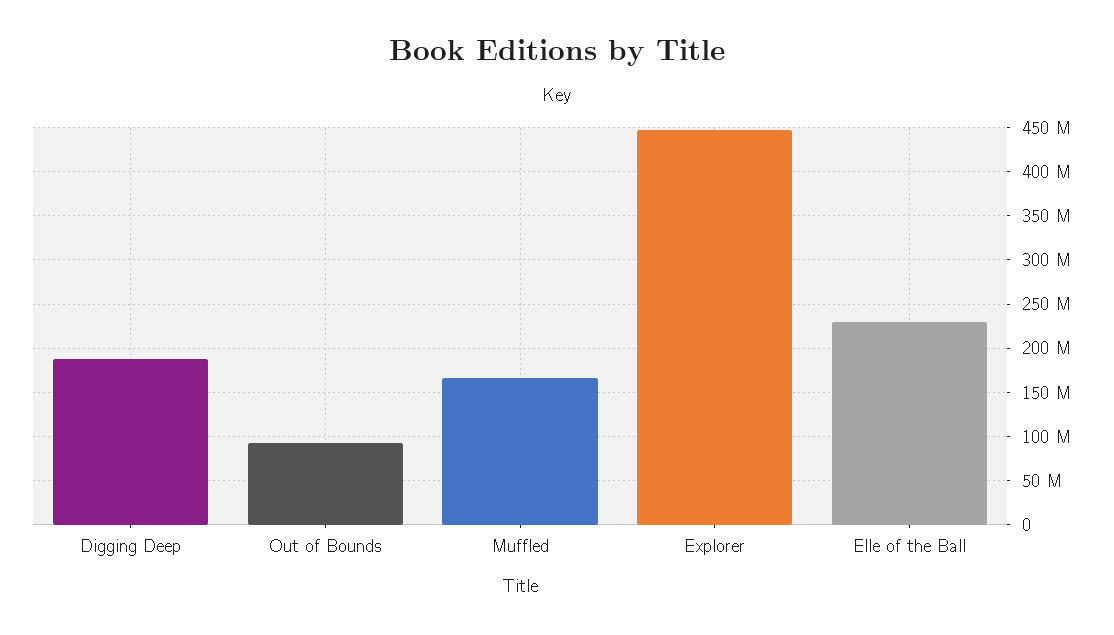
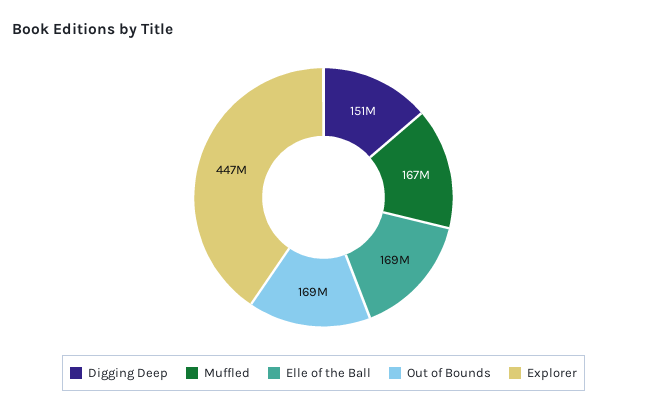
  {
-   "Digging Deep": 190000000,
+   "Digging Deep": 151000000,
-   "Out of Bounds": 90000000,
+   "Out of Bounds": 169000000,
    "Muffled": 167000000,
    "Explorer": 447000000,
-   "Elle of the Ball": 230000000
+   "Elle of the Ball": 169000000
  }

